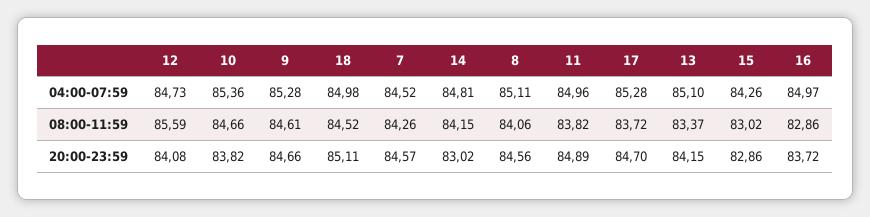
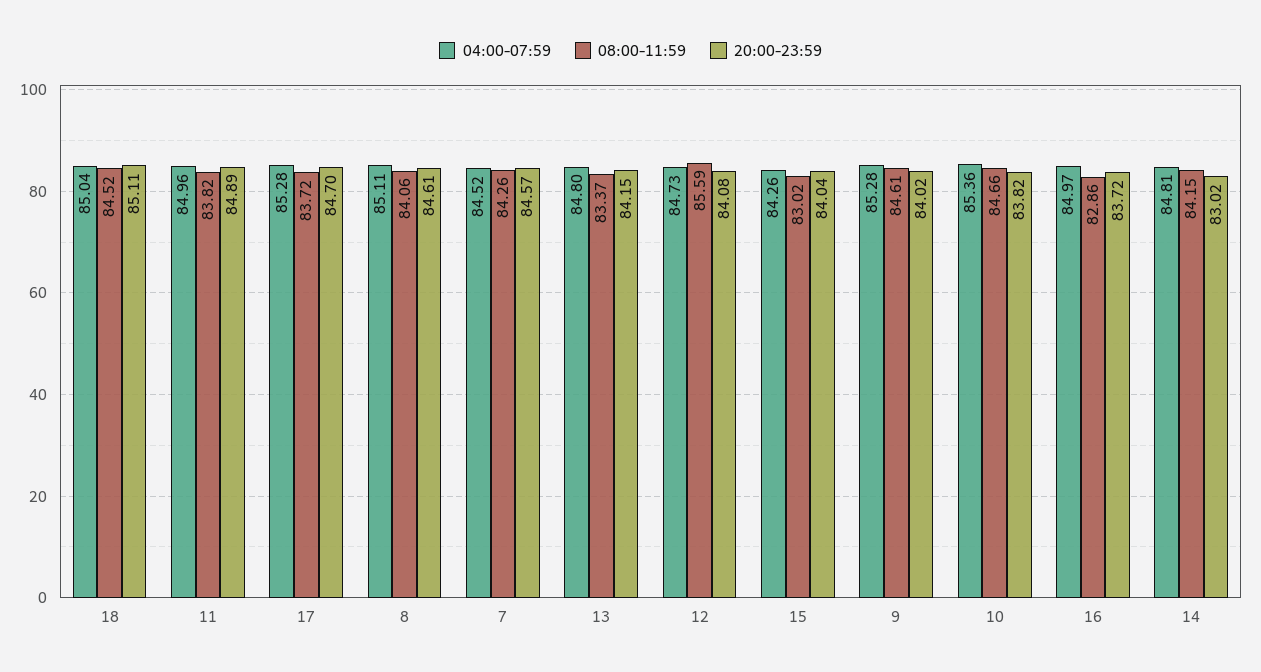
  {
    "04:00-07:59": {
      "12": 84.73,
      "10": 85.36,
      "9": 85.28,
-     "18": 84.98,
+     "18": 85.04,
      "7": 84.52,
      "14": 84.81,
      "8": 85.11,
      "11": 84.96,
      "17": 85.28,
-     "13": 85.1,
+     "13": 84.8,
      "15": 84.26,
      "16": 84.97
    },
    "08:00-11:59": {
      "12": 85.59,
      "10": 84.66,
      "9": 84.61,
      "18": 84.52,
      "7": 84.26,
      "14": 84.15,
      "8": 84.06,
      "11": 83.82,
      "17": 83.72,
      "13": 83.37,
      "15": 83.02,
      "16": 82.86
    },
    "20:00-23:59": {
      "12": 84.08,
      "10": 83.82,
-     "9": 84.66,
+     "9": 84.02,
      "18": 85.11,
      "7": 84.57,
      "14": 83.02,
-     "8": 84.56,
+     "8": 84.61,
      "11": 84.89,
      "17": 84.7,
      "13": 84.15,
-     "15": 82.86,
+     "15": 84.04,
      "16": 83.72
    }
  }

